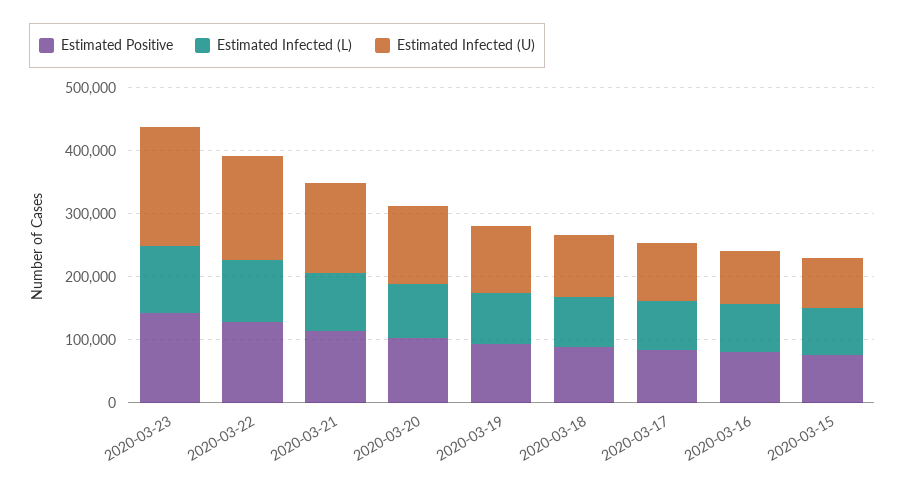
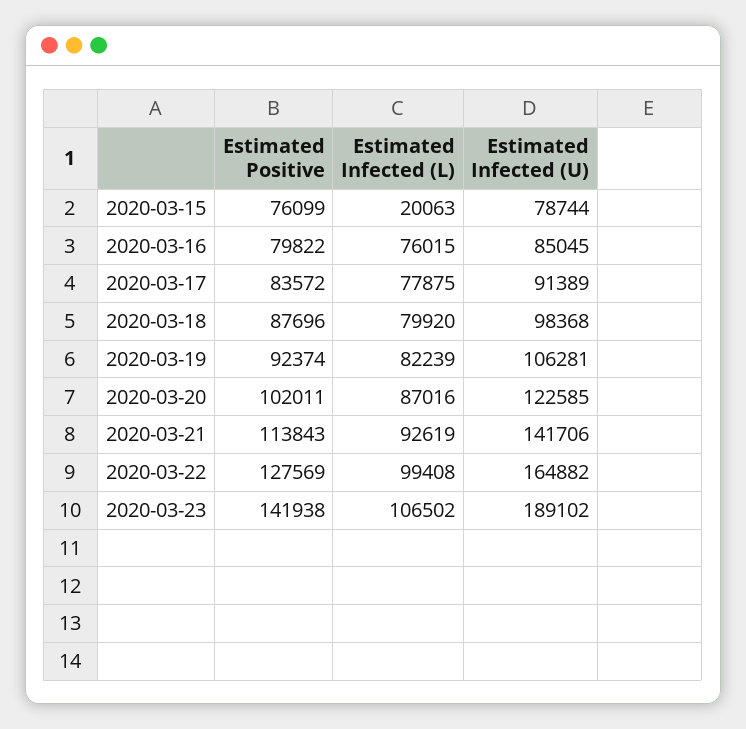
  {
    "Estimated Positive": {
      "2020-03-23": 141938,
      "2020-03-22": 127569,
      "2020-03-21": 113843,
      "2020-03-20": 102011,
      "2020-03-19": 92374,
      "2020-03-18": 87696,
      "2020-03-17": 83572,
      "2020-03-16": 79822,
      "2020-03-15": 76099
    },
    "Estimated Infected (L)": {
      "2020-03-23": 106502,
      "2020-03-22": 99408,
      "2020-03-21": 92619,
      "2020-03-20": 87016,
      "2020-03-19": 82239,
      "2020-03-18": 79920,
      "2020-03-17": 77875,
      "2020-03-16": 76015,
-     "2020-03-15": 80000
+     "2020-03-15": 20063
    },
    "Estimated Infected (U)": {
      "2020-03-23": 189102,
      "2020-03-22": 164882,
      "2020-03-21": 141706,
      "2020-03-20": 122585,
      "2020-03-19": 106281,
      "2020-03-18": 98368,
      "2020-03-17": 91389,
      "2020-03-16": 85045,
      "2020-03-15": 78744
    }
  }

